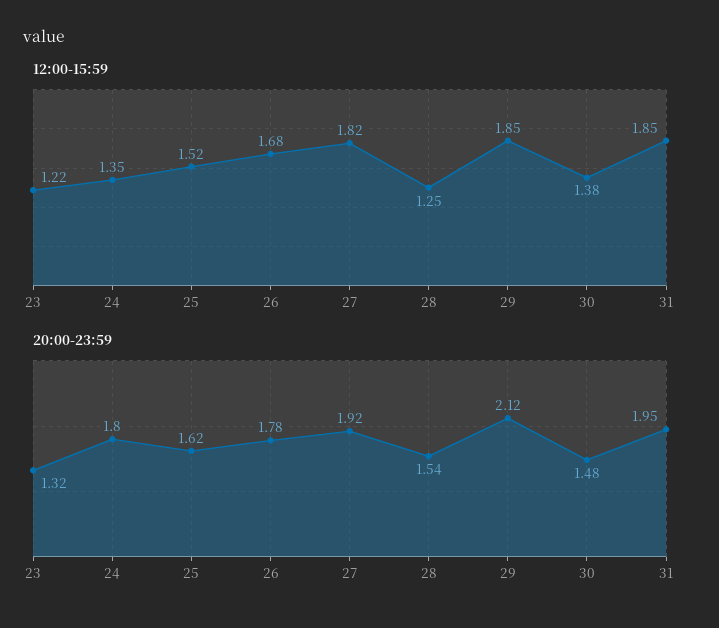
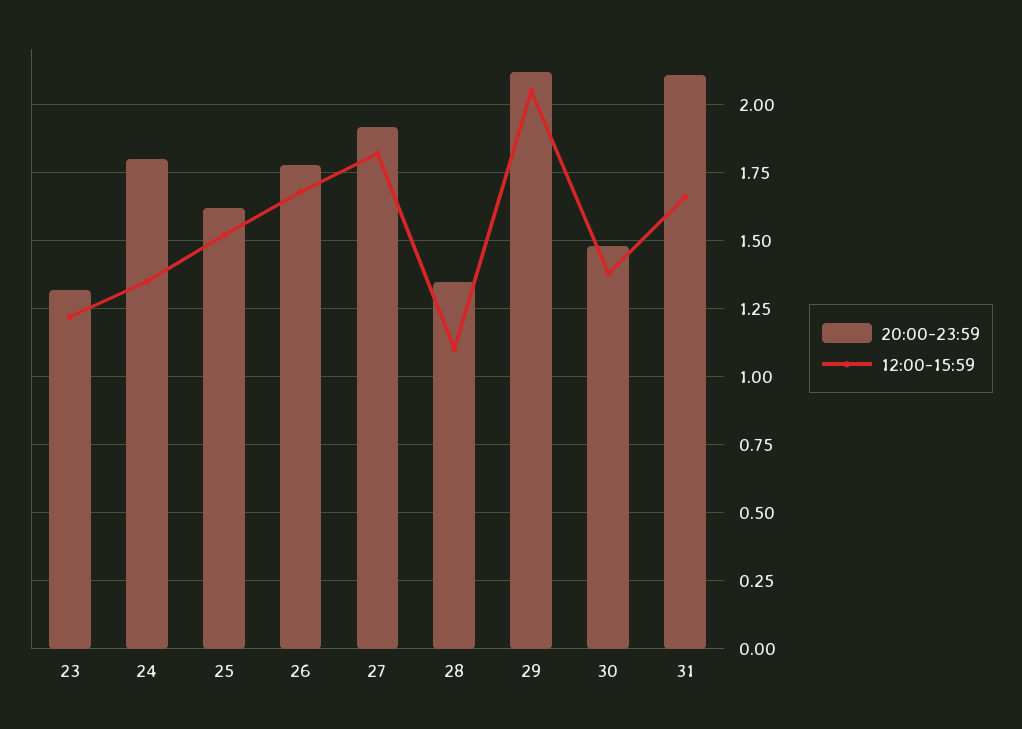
  {
    "12:00-15:59": {
      "23": 1.22,
      "24": 1.35,
      "25": 1.52,
      "26": 1.68,
      "27": 1.82,
-     "28": 1.25,
+     "28": 1.1,
-     "29": 1.85,
+     "29": 2.05,
      "30": 1.38,
-     "31": 1.85
+     "31": 1.65
    },
    "20:00-23:59": {
      "23": 1.32,
      "24": 1.8,
      "25": 1.62,
      "26": 1.78,
      "27": 1.92,
-     "28": 1.54,
+     "28": 1.35,
      "29": 2.12,
      "30": 1.48,
-     "31": 1.95
+     "31": 2.1
    }
  }

